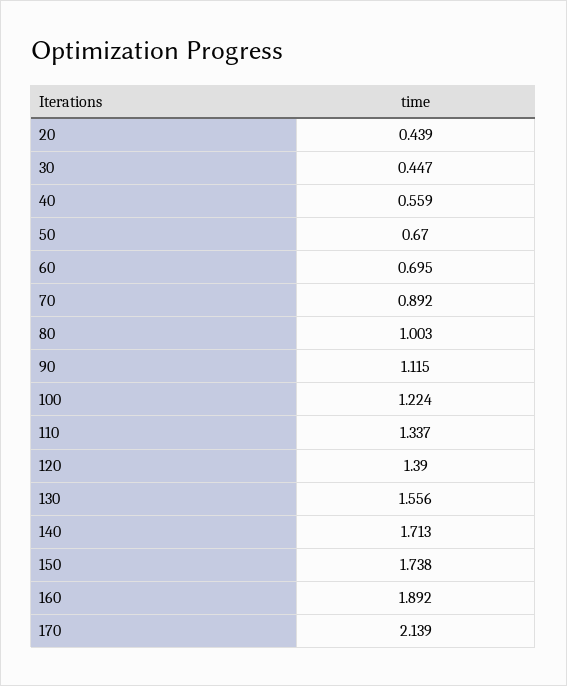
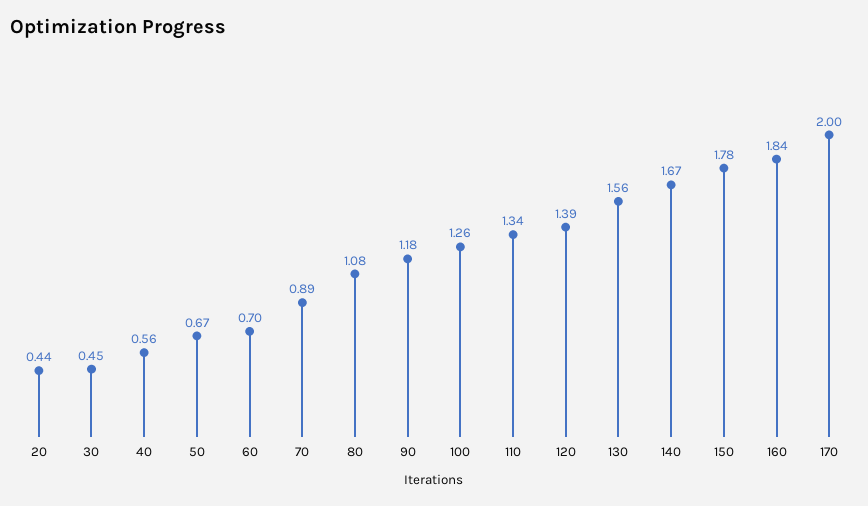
  {
    "20": 0.439,
    "30": 0.447,
    "40": 0.559,
    "50": 0.67,
    "60": 0.695,
    "70": 0.892,
-   "80": 1.003,
+   "80": 1.08,
-   "90": 1.115,
+   "90": 1.18,
-   "100": 1.224,
+   "100": 1.26,
    "110": 1.337,
    "120": 1.39,
    "130": 1.556,
-   "140": 1.713,
+   "140": 1.67,
-   "150": 1.738,
+   "150": 1.78,
-   "160": 1.892,
+   "160": 1.84,
-   "170": 2.139
+   "170": 2
  }

